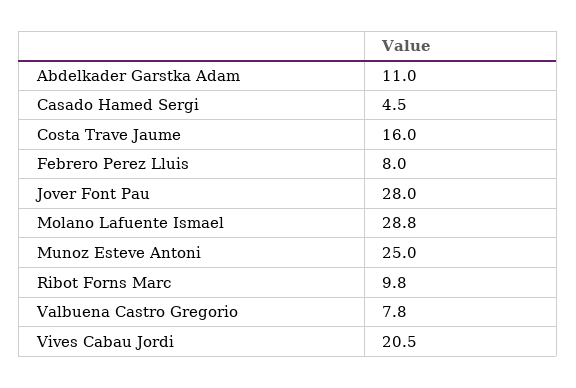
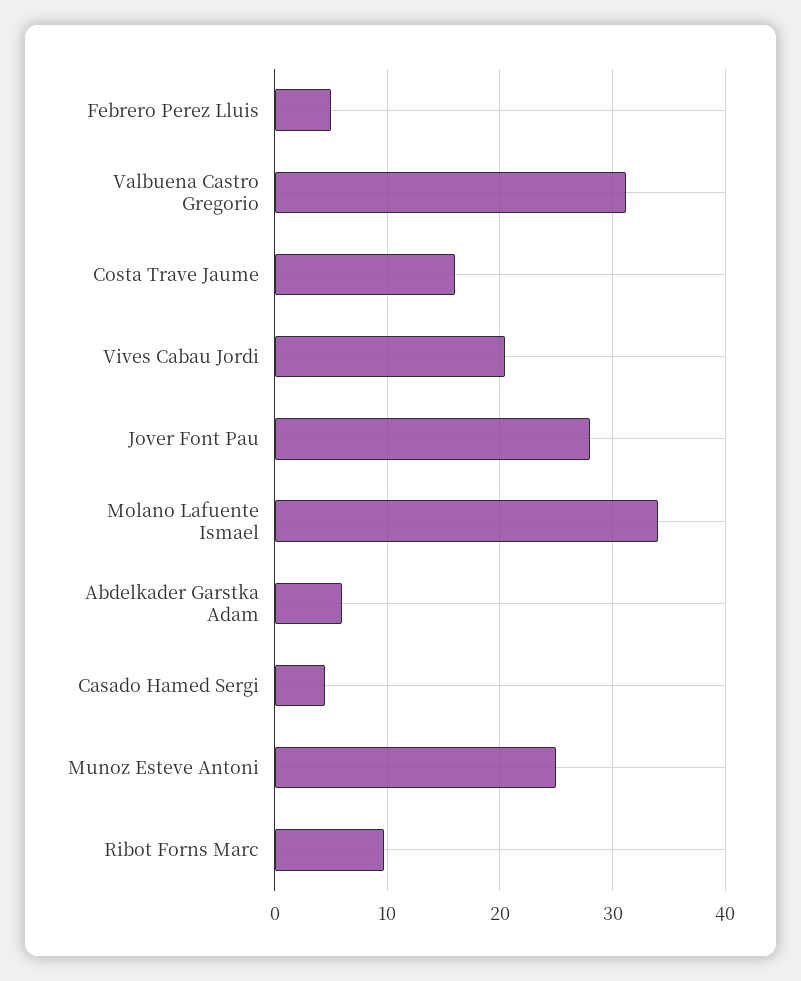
  {
-   "Abdelkader Garstka Adam": 11,
+   "Abdelkader Garstka Adam": 6,
    "Casado Hamed Sergi": 4.5,
    "Costa Trave Jaume": 16,
-   "Febrero Perez Lluis": 8,
+   "Febrero Perez Lluis": 5,
    "Jover Font Pau": 28,
-   "Molano Lafuente Ismael": 28.8,
+   "Molano Lafuente Ismael": 34,
    "Munoz Esteve Antoni": 25,
    "Ribot Forns Marc": 9.8,
-   "Valbuena Castro Gregorio": 7.8,
+   "Valbuena Castro Gregorio": 31,
    "Vives Cabau Jordi": 20.5
  }

